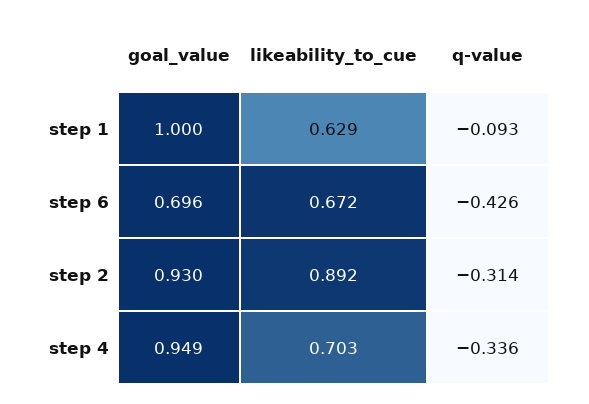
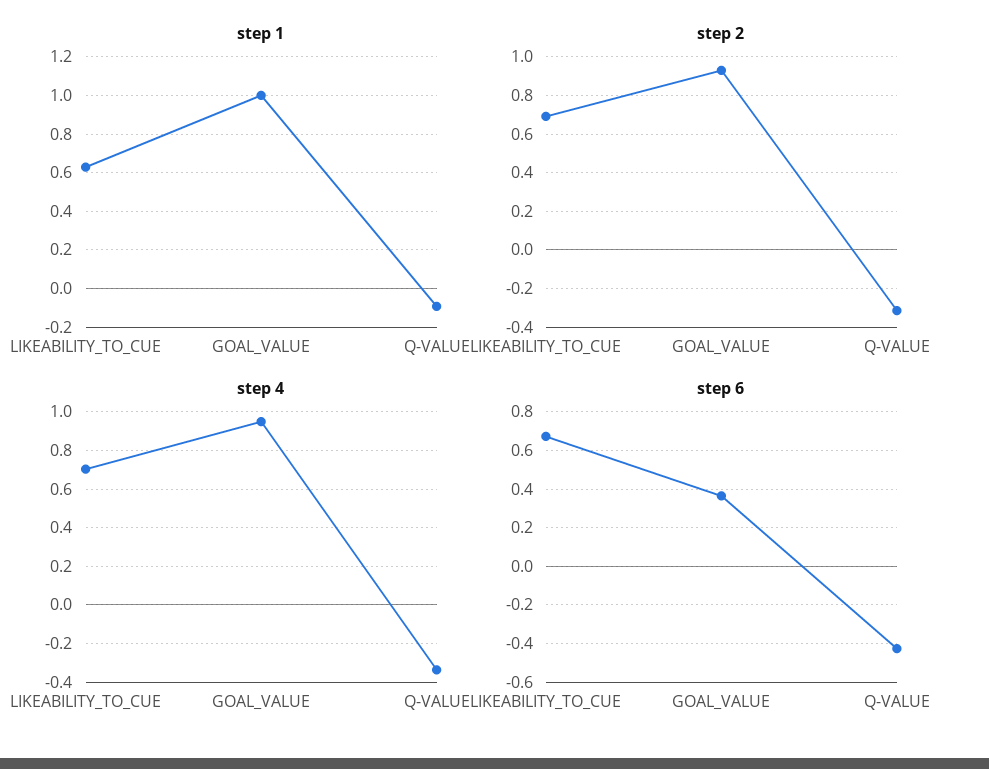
  {
    "step 1": {
      "goal_value": 1,
      "likeability_to_cue": 0.629,
      "q-value": -0.093
    },
    "step 6": {
-     "goal_value": 0.696,
+     "goal_value": 0.35,
      "likeability_to_cue": 0.672,
      "q-value": -0.426
    },
    "step 2": {
      "goal_value": 0.93,
-     "likeability_to_cue": 0.892,
+     "likeability_to_cue": 0.7,
      "q-value": -0.314
    },
    "step 4": {
      "goal_value": 0.949,
      "likeability_to_cue": 0.703,
      "q-value": -0.336
    }
  }

